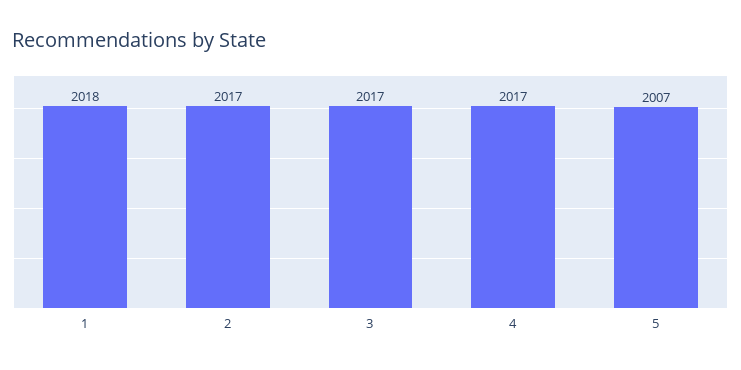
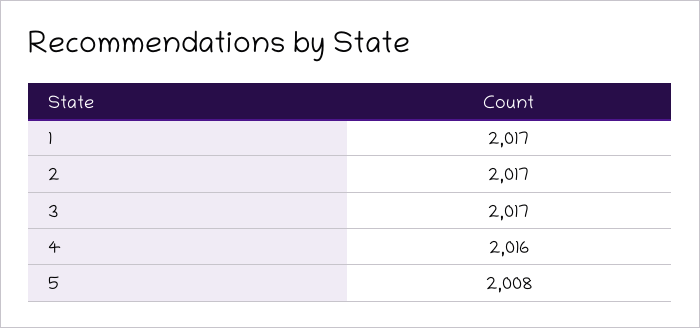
  {
-   "1": 2018,
+   "1": 2017,
    "2": 2017,
    "3": 2017,
-   "4": 2017,
+   "4": 2016,
-   "5": 2007
+   "5": 2008
  }

